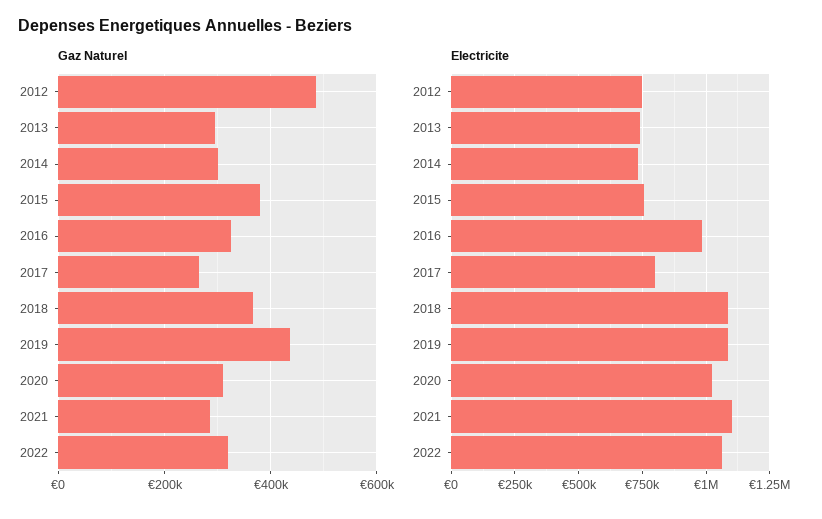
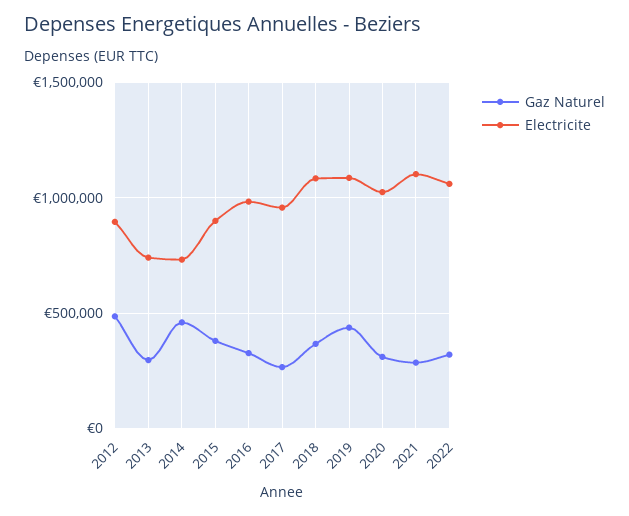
  {
    "Gaz Naturel": {
      "2012": 480000,
      "2013": 300000,
-     "2014": 300000,
+     "2014": 450000,
      "2015": 380000,
      "2016": 320000,
      "2017": 260000,
      "2018": 360000,
      "2019": 440000,
      "2020": 300000,
      "2021": 280000,
      "2022": 320000
    },
    "Electricite": {
-     "2012": 750000,
+     "2012": 900000,
      "2013": 750000,
      "2014": 725000,
-     "2015": 750000,
+     "2015": 900000,
      "2016": 975000,
-     "2017": 800000,
+     "2017": 950000,
      "2018": 1075000,
      "2019": 1075000,
      "2020": 1025000,
      "2021": 1100000,
      "2022": 1050000
    }
  }

